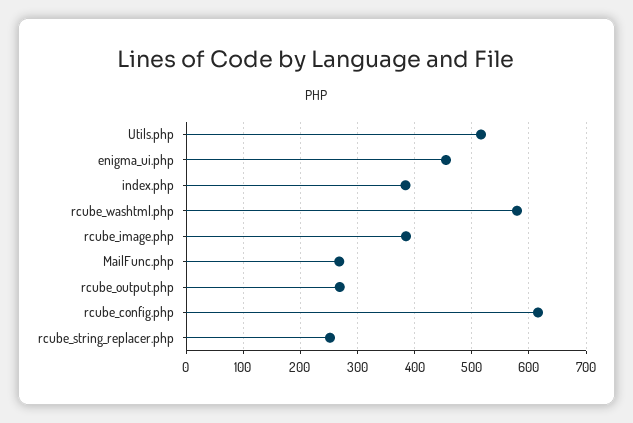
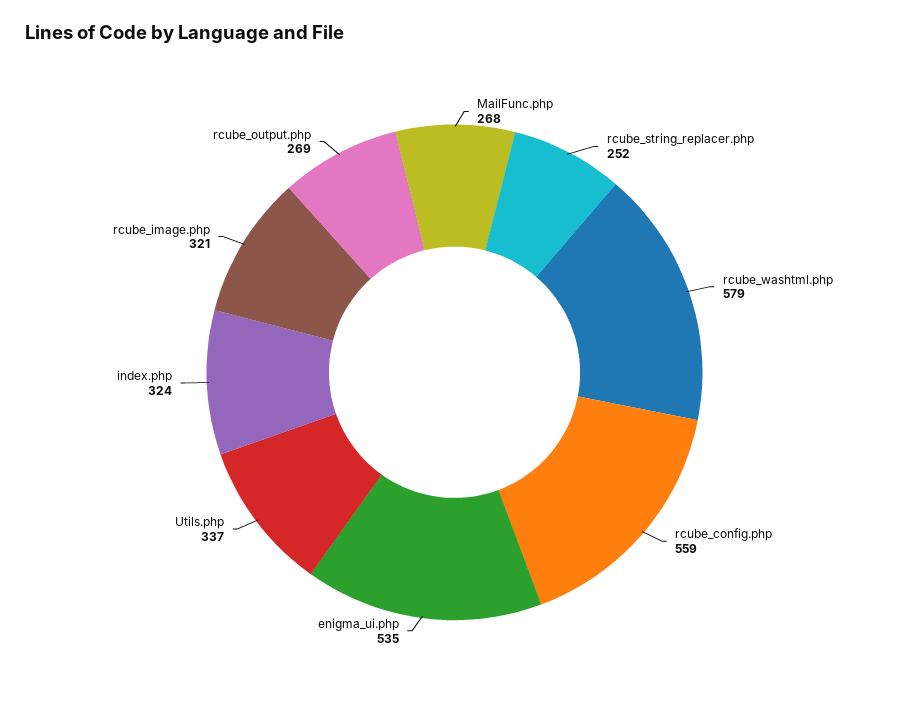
  {
-   "Utils.php": 520,
+   "Utils.php": 337,
-   "enigma_ui.php": 460,
+   "enigma_ui.php": 535,
-   "index.php": 380,
+   "index.php": 324,
    "rcube_washtml.php": 579,
-   "rcube_image.php": 380,
+   "rcube_image.php": 321,
    "MailFunc.php": 268,
    "rcube_output.php": 269,
-   "rcube_config.php": 620,
+   "rcube_config.php": 559,
    "rcube_string_replacer.php": 252
  }

